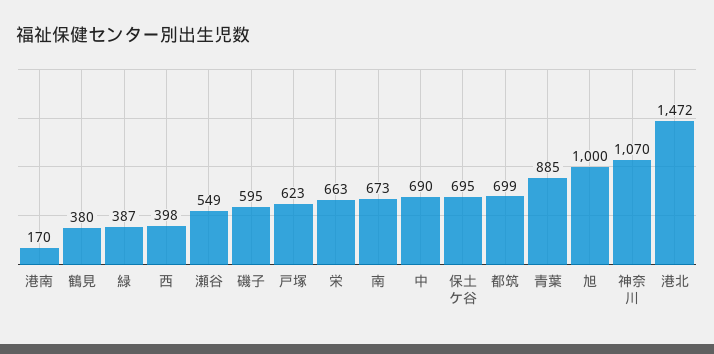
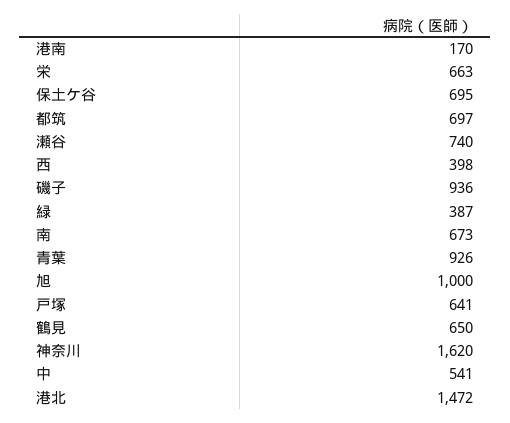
  {
    "港南": 170,
-   "鶴見": 380,
+   "鶴見": 650,
    "緑": 387,
    "西": 398,
-   "瀬谷": 549,
+   "瀬谷": 740,
-   "磯子": 595,
+   "磯子": 936,
-   "戸塚": 623,
+   "戸塚": 641,
    "栄": 663,
    "南": 673,
-   "中": 690,
+   "中": 541,
    "保土ケ谷": 695,
-   "都筑": 699,
+   "都筑": 697,
-   "青葉": 885,
+   "青葉": 926,
    "旭": 1000,
-   "神奈川": 1070,
+   "神奈川": 1620,
    "港北": 1472
  }

